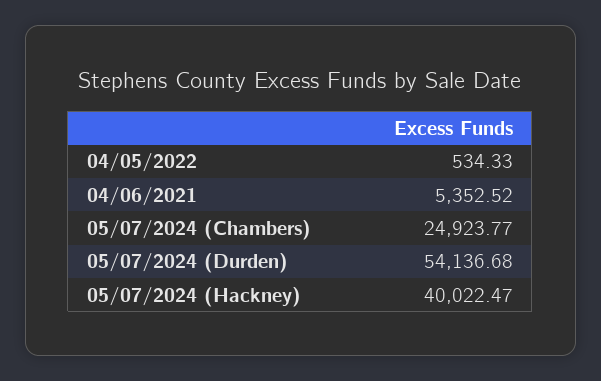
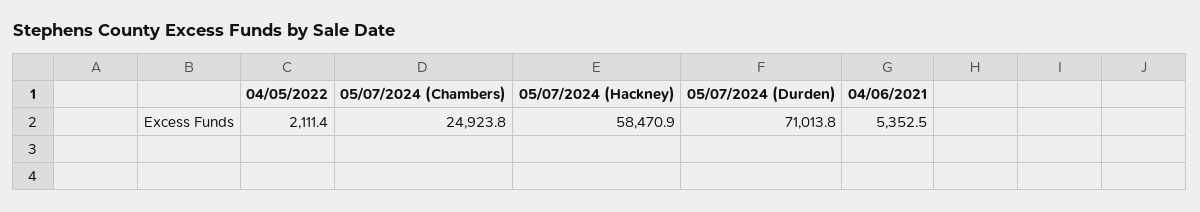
  {
-   "04/05/2022": 534.33,
+   "04/05/2022": 2111.4,
    "04/06/2021": 5352.52,
    "05/07/2024 (Chambers)": 24923.77,
-   "05/07/2024 (Durden)": 54136.68,
+   "05/07/2024 (Durden)": 71013.8,
-   "05/07/2024 (Hackney)": 40022.47
+   "05/07/2024 (Hackney)": 58470.9
  }

